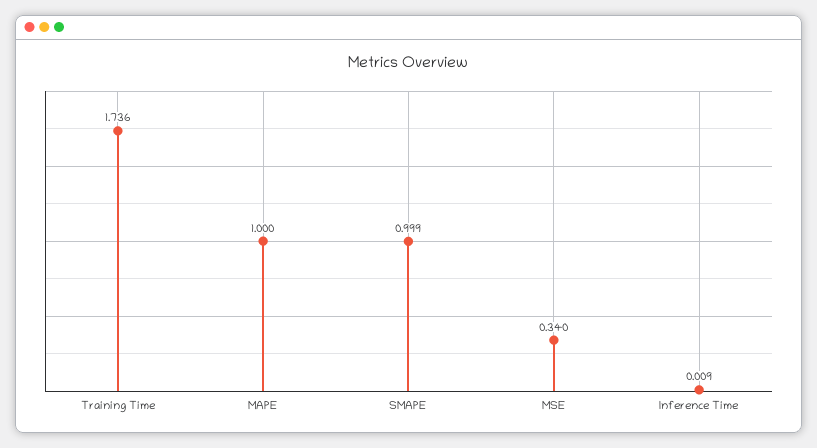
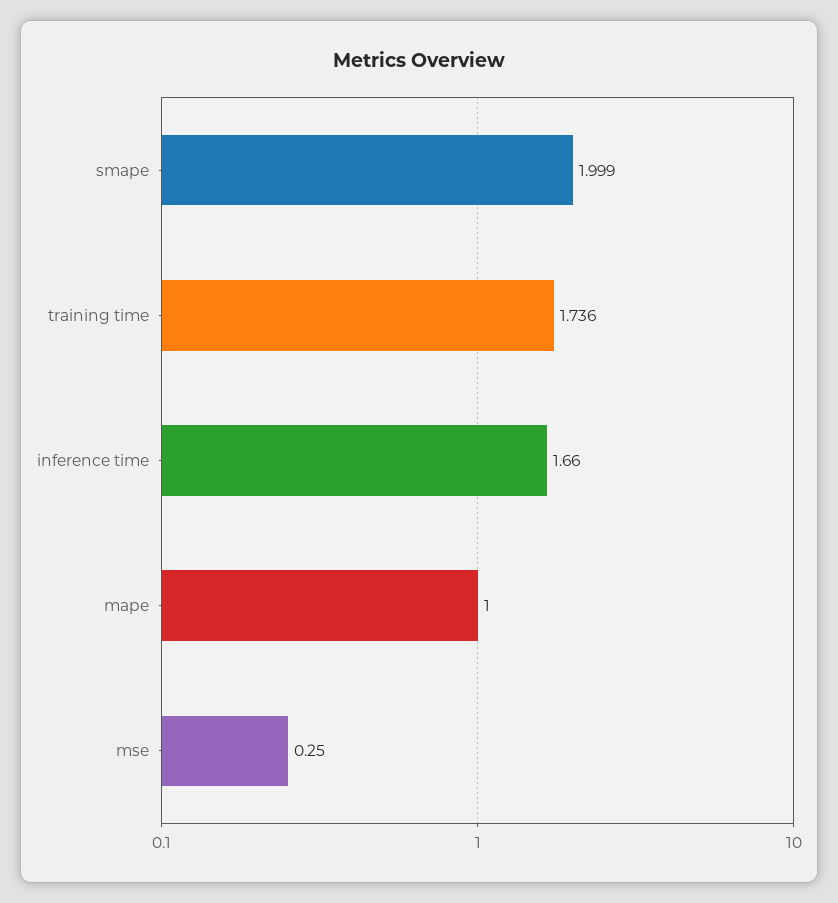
  {
    "Training Time": 1.736,
    "MAPE": 1,
-   "SMAPE": 0.999,
+   "SMAPE": 1.999,
-   "MSE": 0.34,
+   "MSE": 0.25,
-   "Inference Time": 0.009
+   "Inference Time": 1.66
  }

